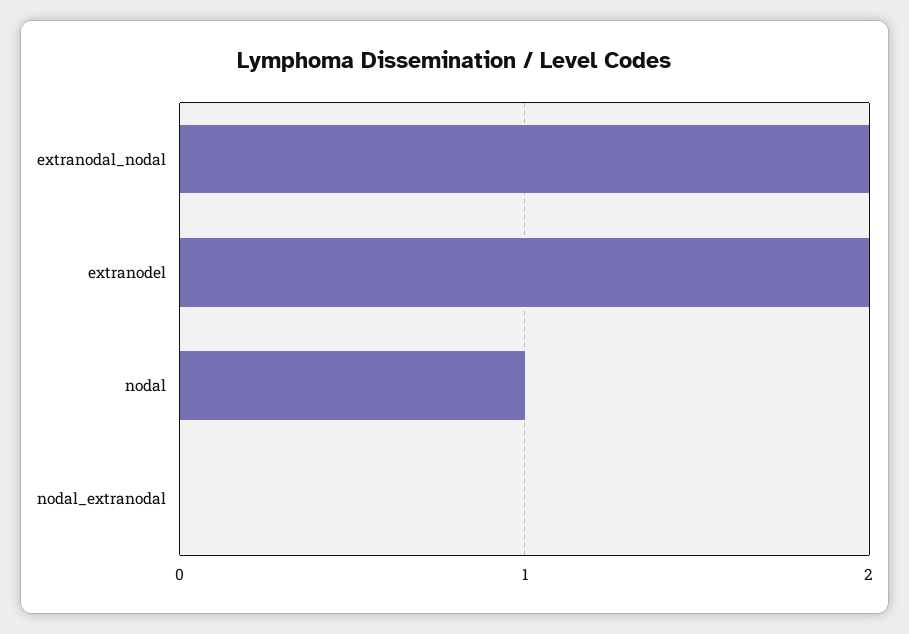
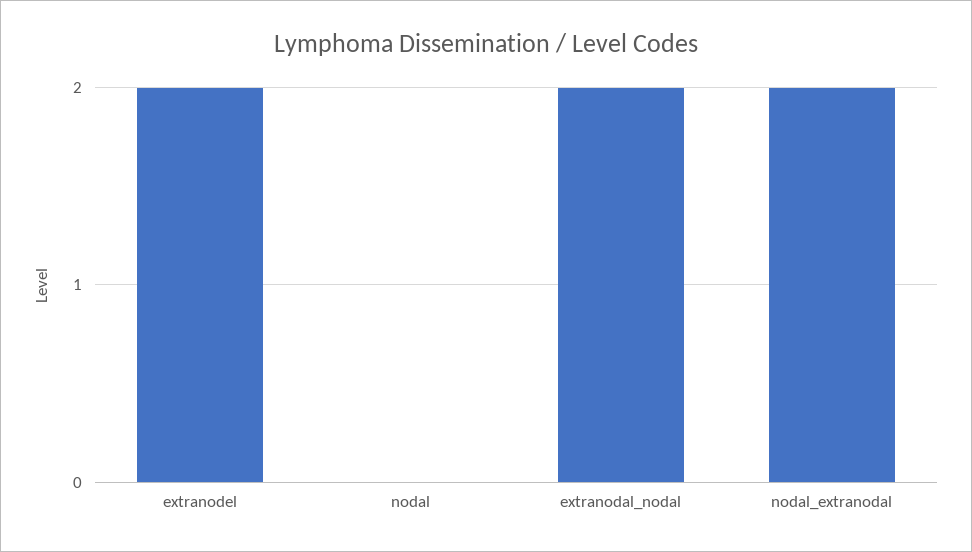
  {
    "extranodal_nodal": 2,
    "extranodel": 2,
-   "nodal": 1,
+   "nodal": 0,
-   "nodal_extranodal": 0
+   "nodal_extranodal": 2
  }

